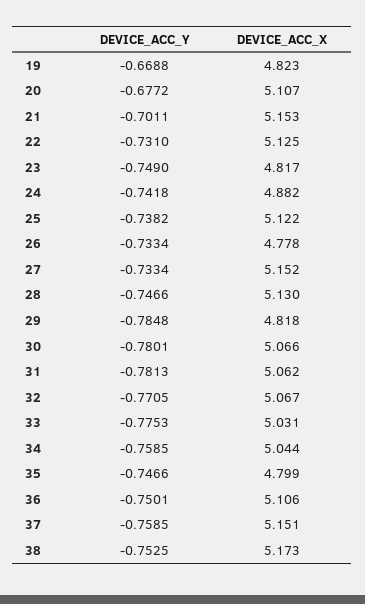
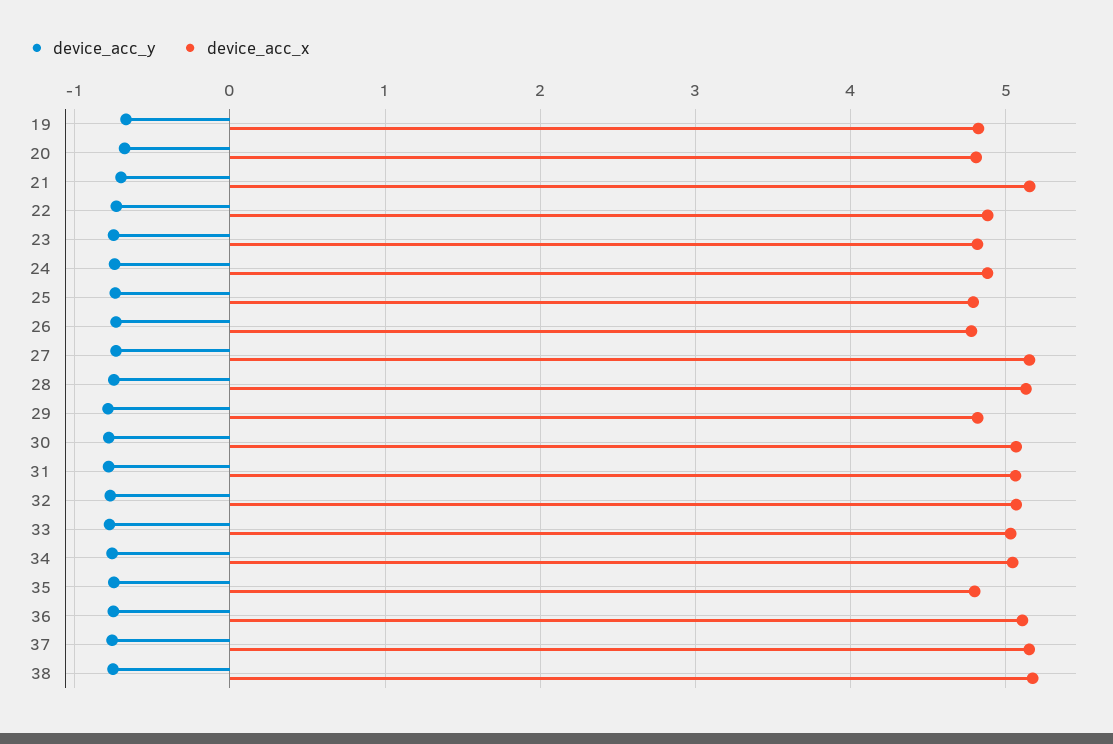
  {
    "DEVICE_ACC_Y": {
      "19": -0.6688,
      "20": -0.6772,
      "21": -0.7011,
      "22": -0.731,
      "23": -0.749,
      "24": -0.7418,
      "25": -0.7382,
      "26": -0.7334,
      "27": -0.7334,
      "28": -0.7466,
      "29": -0.7848,
      "30": -0.7801,
      "31": -0.7813,
      "32": -0.7705,
      "33": -0.7753,
      "34": -0.7585,
      "35": -0.7466,
      "36": -0.7501,
      "37": -0.7585,
      "38": -0.7525
    },
    "DEVICE_ACC_X": {
      "19": 4.823,
-     "20": 5.107,
+     "20": 4.8,
      "21": 5.153,
-     "22": 5.125,
+     "22": 4.9,
      "23": 4.817,
      "24": 4.882,
-     "25": 5.122,
+     "25": 4.8,
      "26": 4.778,
      "27": 5.152,
      "28": 5.13,
      "29": 4.818,
      "30": 5.066,
      "31": 5.062,
      "32": 5.067,
      "33": 5.031,
      "34": 5.044,
      "35": 4.799,
      "36": 5.106,
      "37": 5.151,
      "38": 5.173
    }
  }

